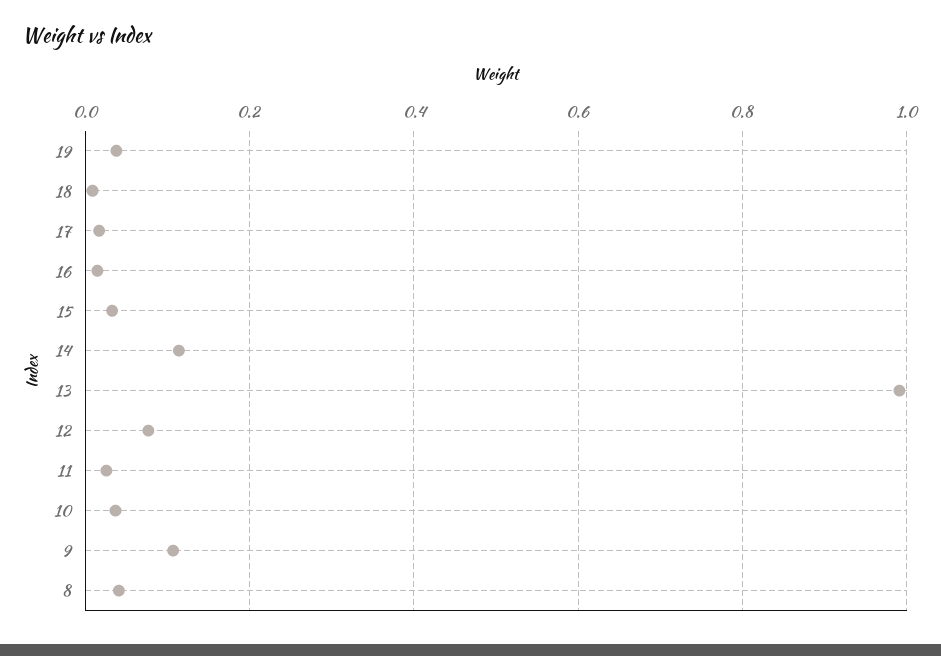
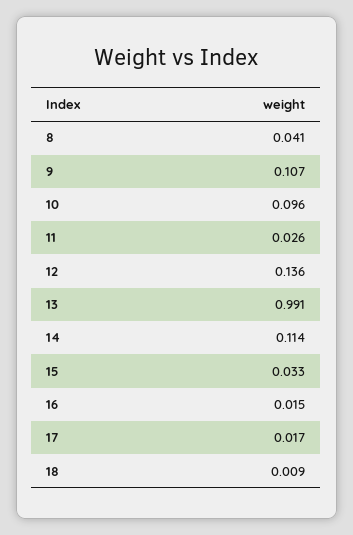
  {
-   "19": 0.04,
    "18": 0.009,
    "17": 0.017,
    "16": 0.015,
    "15": 0.033,
    "14": 0.114,
    "13": 0.991,
-   "12": 0.08,
+   "12": 0.136,
    "11": 0.026,
-   "10": 0.04,
+   "10": 0.096,
    "9": 0.107,
    "8": 0.041
  }

